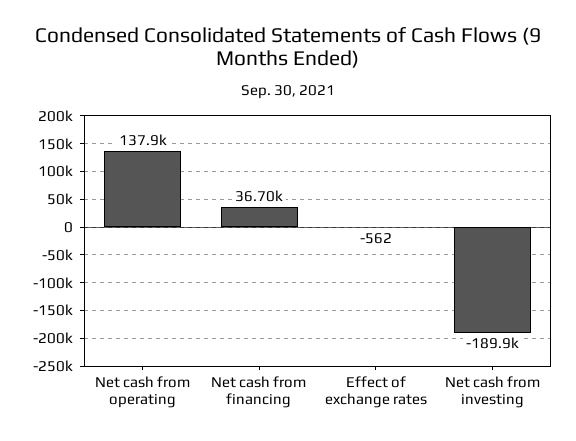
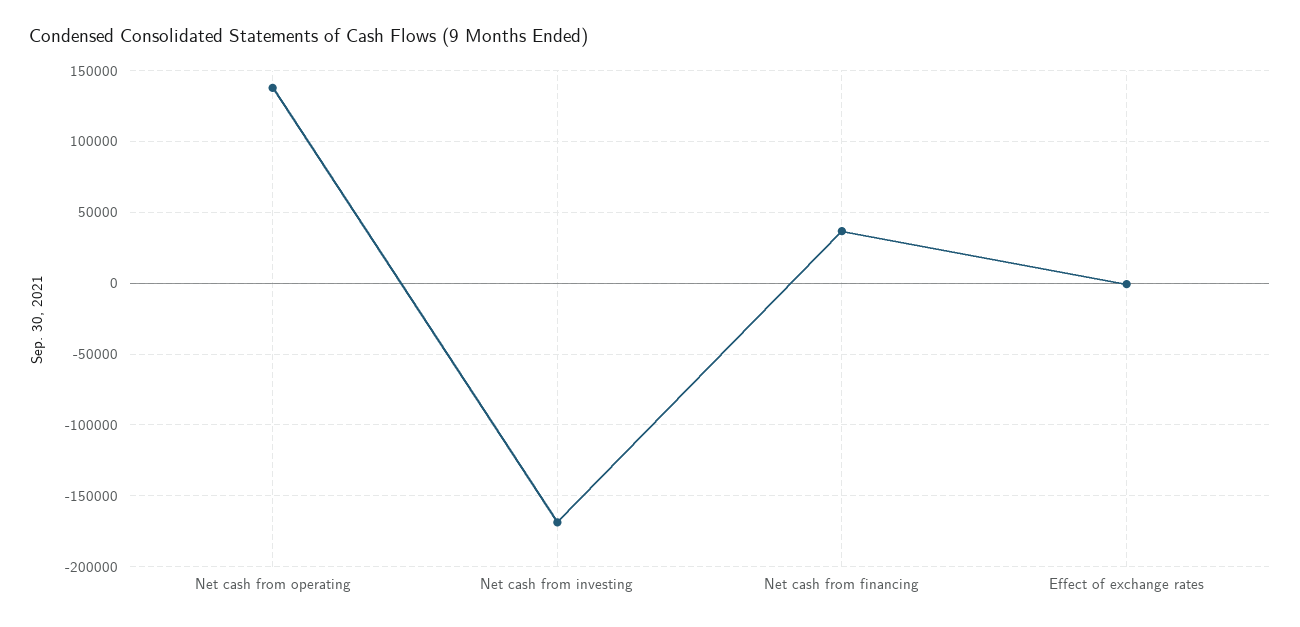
  {
    "Net cash from operating": 137900,
    "Net cash from financing": 36700,
    "Effect of exchange rates": -562,
-   "Net cash from investing": -189900
+   "Net cash from investing": -170000
  }

